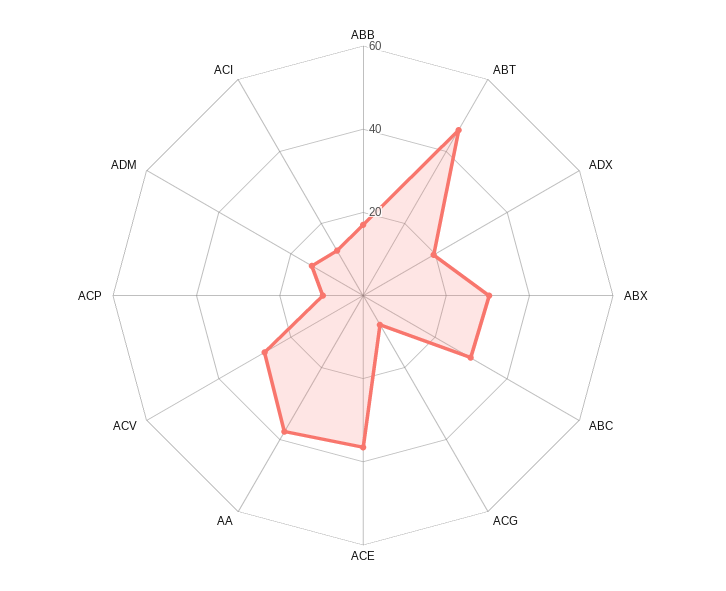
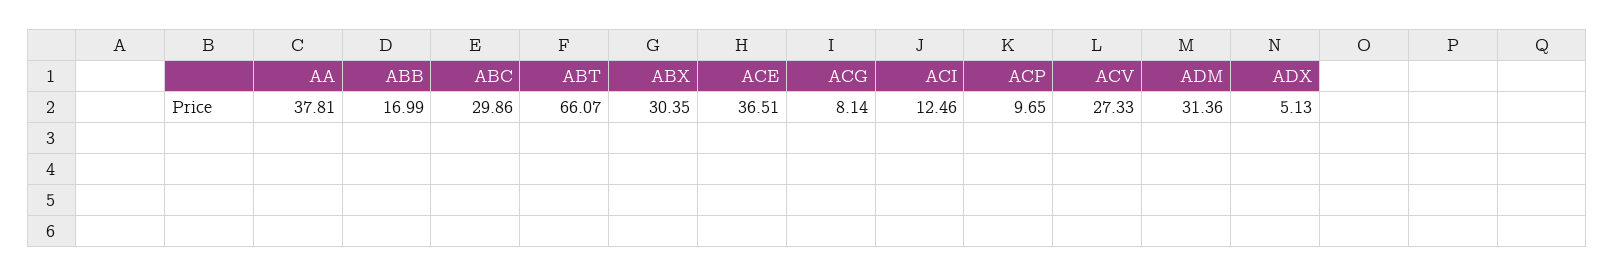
  {
    "ABB": 16.99,
-   "ABT": 45,
+   "ABT": 66.07,
-   "ADX": 20,
+   "ADX": 5.13,
    "ABX": 30.35,
    "ABC": 29.86,
    "ACG": 8.14,
    "ACE": 36.51,
    "AA": 37.81,
    "ACV": 27.33,
    "ACP": 9.65,
-   "ADM": 15,
+   "ADM": 31.36,
    "ACI": 12.46
  }

